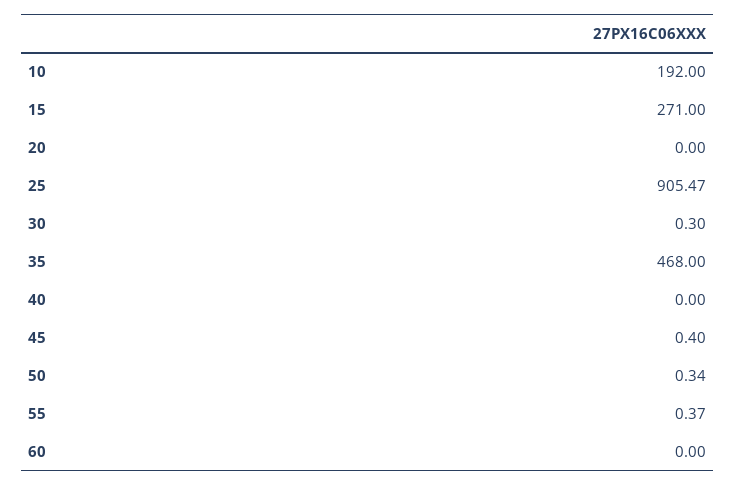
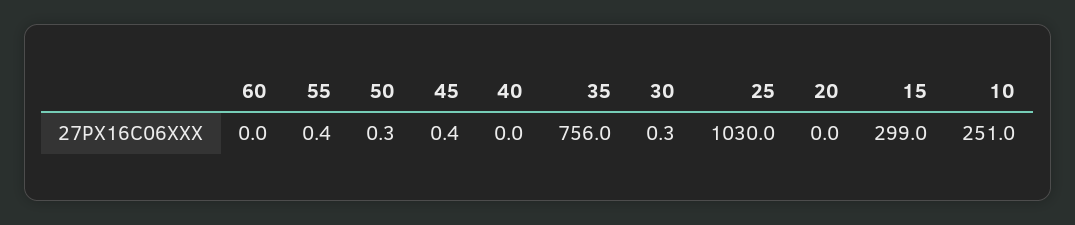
  {
-   "10": 192,
+   "10": 251,
-   "15": 271,
+   "15": 299,
    "20": 0,
-   "25": 905.47,
+   "25": 1030,
    "30": 0.3,
-   "35": 468,
+   "35": 756,
    "40": 0,
    "45": 0.4,
    "50": 0.34,
    "55": 0.37,
    "60": 0
  }

